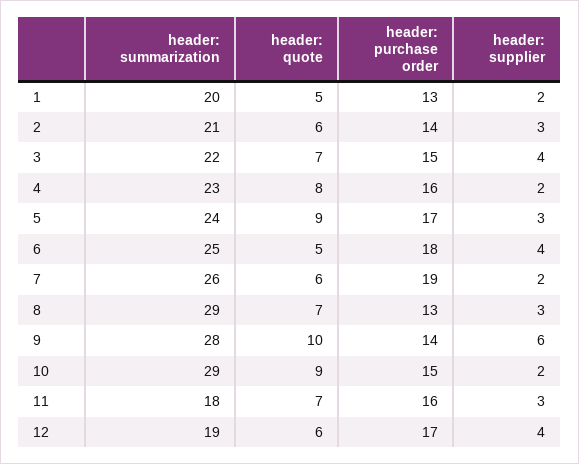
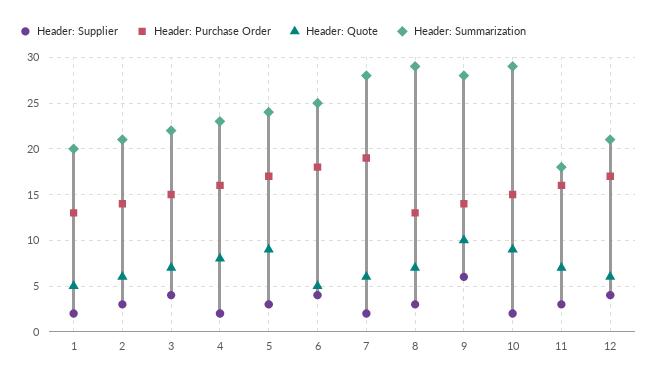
  {
    "header: summarization": {
      "1": 20,
      "2": 21,
      "3": 22,
      "4": 23,
      "5": 24,
      "6": 25,
-     "7": 26,
+     "7": 28,
      "8": 29,
      "9": 28,
      "10": 29,
      "11": 18,
-     "12": 19
+     "12": 21
    },
    "header: quote": {
      "1": 5,
      "2": 6,
      "3": 7,
      "4": 8,
      "5": 9,
      "6": 5,
      "7": 6,
      "8": 7,
      "9": 10,
      "10": 9,
      "11": 7,
      "12": 6
    },
    "header: purchase order": {
      "1": 13,
      "2": 14,
      "3": 15,
      "4": 16,
      "5": 17,
      "6": 18,
      "7": 19,
      "8": 13,
      "9": 14,
      "10": 15,
      "11": 16,
      "12": 17
    },
    "header: supplier": {
      "1": 2,
      "2": 3,
      "3": 4,
      "4": 2,
      "5": 3,
      "6": 4,
      "7": 2,
      "8": 3,
      "9": 6,
      "10": 2,
      "11": 3,
      "12": 4
    }
  }

